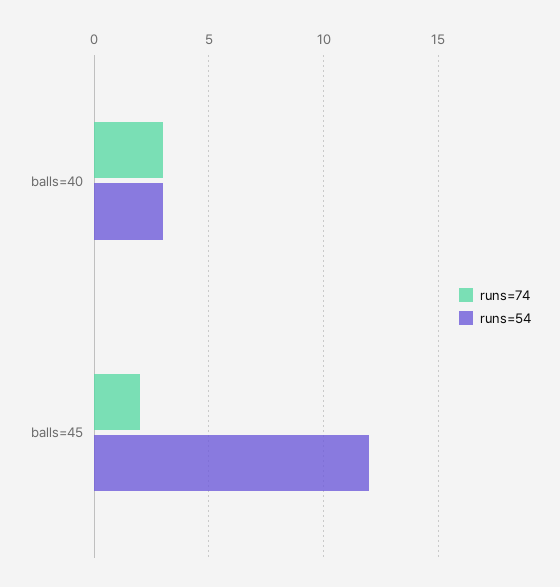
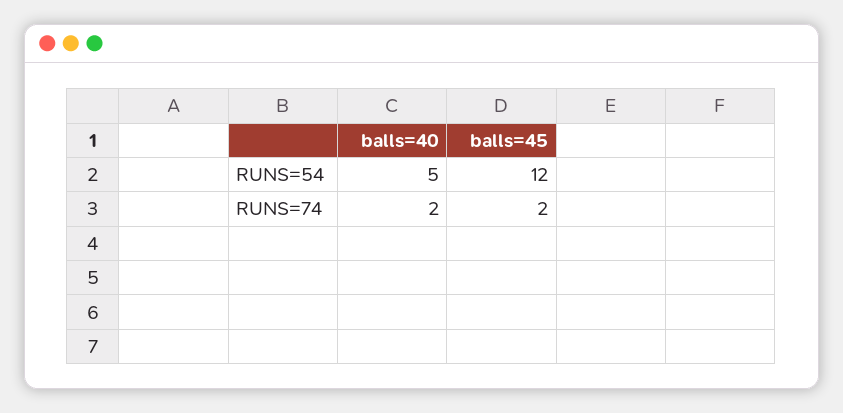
  {
    "runs=74": {
-     "balls=40": 3,
+     "balls=40": 2,
      "balls=45": 2
    },
    "runs=54": {
-     "balls=40": 3,
+     "balls=40": 5,
      "balls=45": 12
    }
  }

